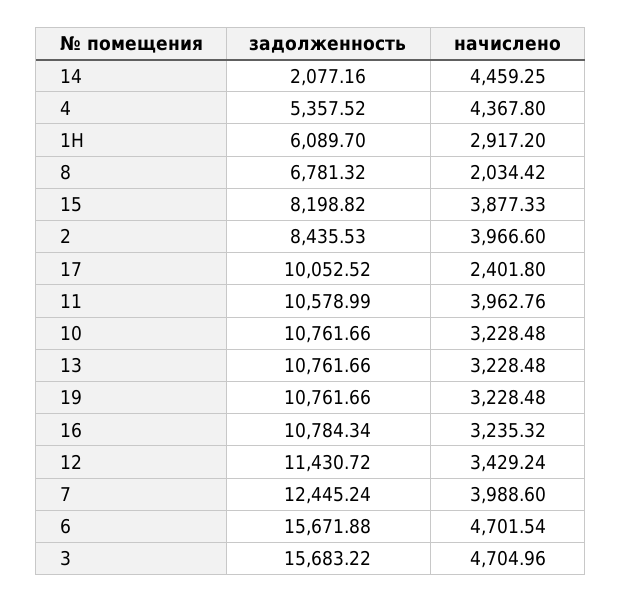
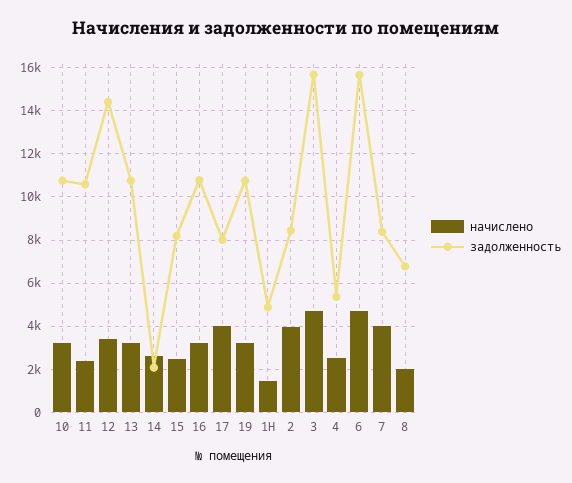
  {
    "задолженность": {
      "14": 2077.16,
      "4": 5357.52,
-     "1Н": 6089.7,
+     "1Н": 5000,
      "8": 6781.32,
      "15": 8198.82,
      "2": 8435.53,
-     "17": 10052.52,
+     "17": 8000,
      "11": 10578.99,
      "10": 10761.66,
      "13": 10761.66,
      "19": 10761.66,
      "16": 10784.34,
-     "12": 11430.72,
+     "12": 14500,
-     "7": 12445.24,
+     "7": 8500,
      "6": 15671.88,
      "3": 15683.22
    },
    "начислено": {
-     "14": 4459.25,
+     "14": 2500,
-     "4": 4367.8,
+     "4": 2500,
-     "1Н": 2917.2,
+     "1Н": 1500,
      "8": 2034.42,
-     "15": 3877.33,
+     "15": 2500,
      "2": 3966.6,
-     "17": 2401.8,
+     "17": 4000,
-     "11": 3962.76,
+     "11": 2500,
      "10": 3228.48,
      "13": 3228.48,
      "19": 3228.48,
      "16": 3235.32,
      "12": 3429.24,
      "7": 3988.6,
      "6": 4701.54,
      "3": 4704.96
    }
  }

